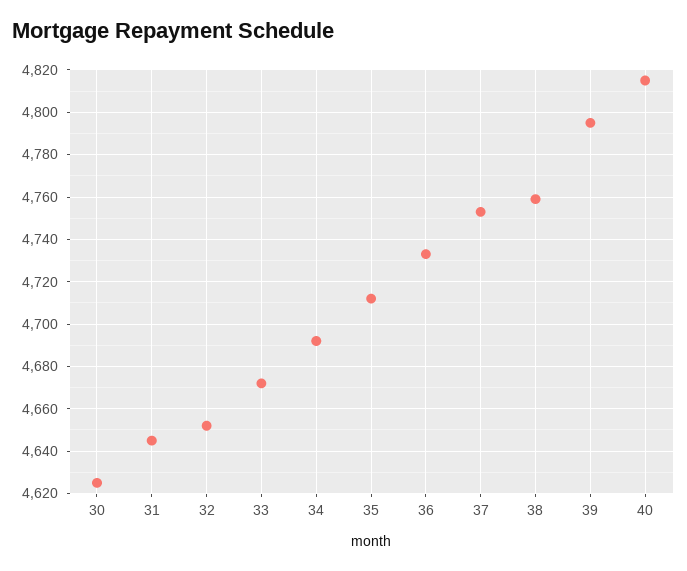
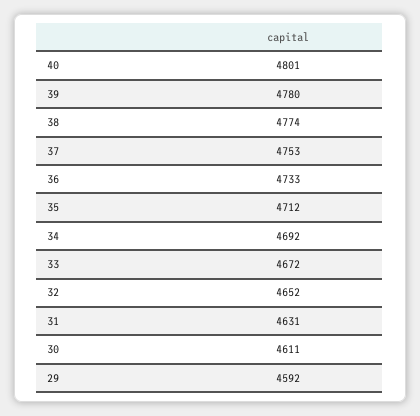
  {
-   "30": 4625,
+   "30": 4611,
-   "31": 4645,
+   "31": 4631,
    "32": 4652,
    "33": 4672,
    "34": 4692,
    "35": 4712,
    "36": 4733,
    "37": 4753,
-   "38": 4760,
+   "38": 4774,
-   "39": 4795,
+   "39": 4780,
-   "40": 4815
+   "40": 4801,
+   "29": 4592
  }

